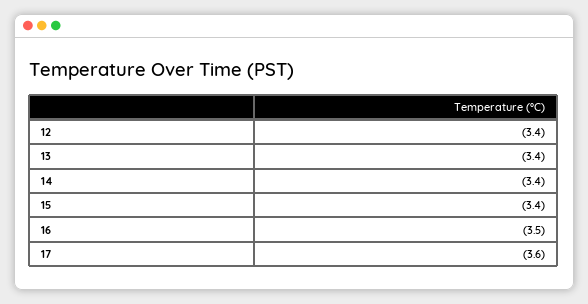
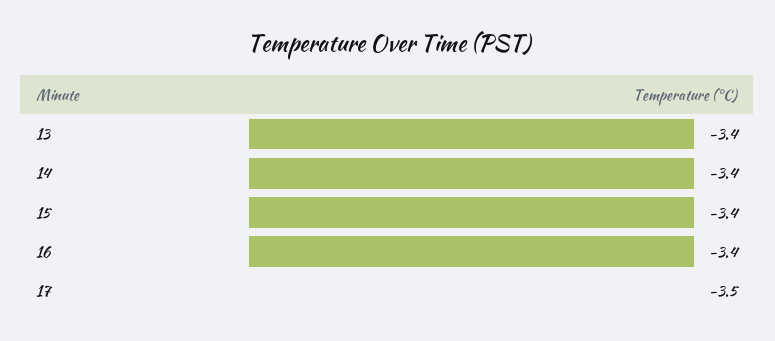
  {
-   "12": -3.4,
    "13": -3.4,
    "14": -3.4,
    "15": -3.4,
-   "16": -3.5,
+   "16": -3.4,
-   "17": -3.6
+   "17": -3.5
  }

